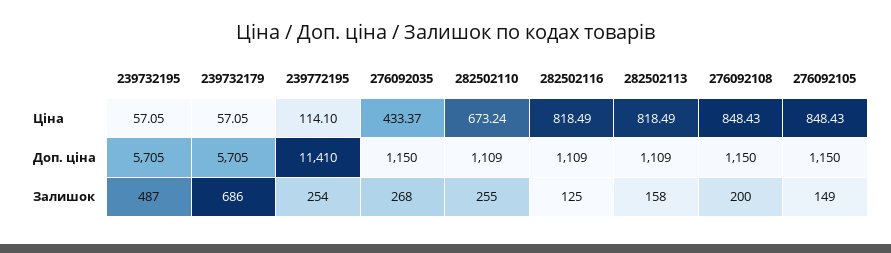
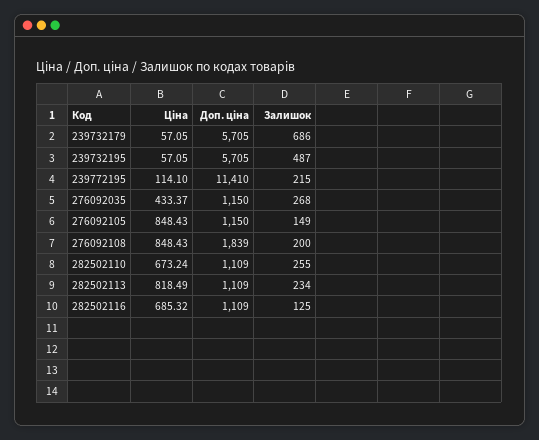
  {
    "239732195": {
      "Ціна": 57.05,
      "Доп. ціна": 5705,
      "Залишок": 487
    },
    "239732179": {
      "Ціна": 57.05,
      "Доп. ціна": 5705,
      "Залишок": 686
    },
    "239772195": {
      "Ціна": 114.1,
      "Доп. ціна": 11410,
-     "Залишок": 254
+     "Залишок": 215
    },
    "276092035": {
      "Ціна": 433.37,
      "Доп. ціна": 1150,
      "Залишок": 268
    },
    "282502110": {
      "Ціна": 673.24,
      "Доп. ціна": 1109,
      "Залишок": 255
    },
    "282502116": {
-     "Ціна": 818.49,
+     "Ціна": 685.32,
      "Доп. ціна": 1109,
      "Залишок": 125
    },
    "282502113": {
      "Ціна": 818.49,
      "Доп. ціна": 1109,
-     "Залишок": 158
+     "Залишок": 234
    },
    "276092108": {
      "Ціна": 848.43,
-     "Доп. ціна": 1150,
+     "Доп. ціна": 1839,
      "Залишок": 200
    },
    "276092105": {
      "Ціна": 848.43,
      "Доп. ціна": 1150,
      "Залишок": 149
    }
  }

